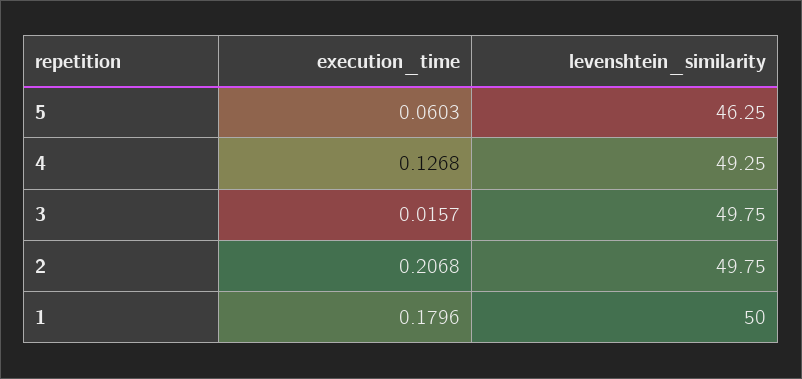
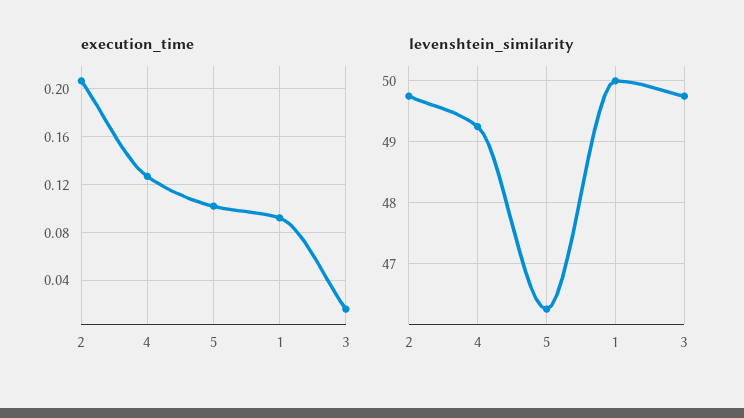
  {
    "execution_time": {
-     "5": 0.0603,
+     "5": 0.1,
      "4": 0.1268,
      "3": 0.0157,
      "2": 0.2068,
-     "1": 0.1796
+     "1": 0.09
    },
    "levenshtein_similarity": {
      "5": 46.25,
      "4": 49.25,
      "3": 49.75,
      "2": 49.75,
      "1": 50
    }
  }

